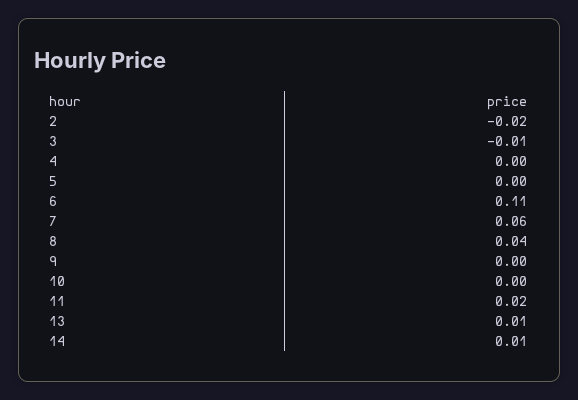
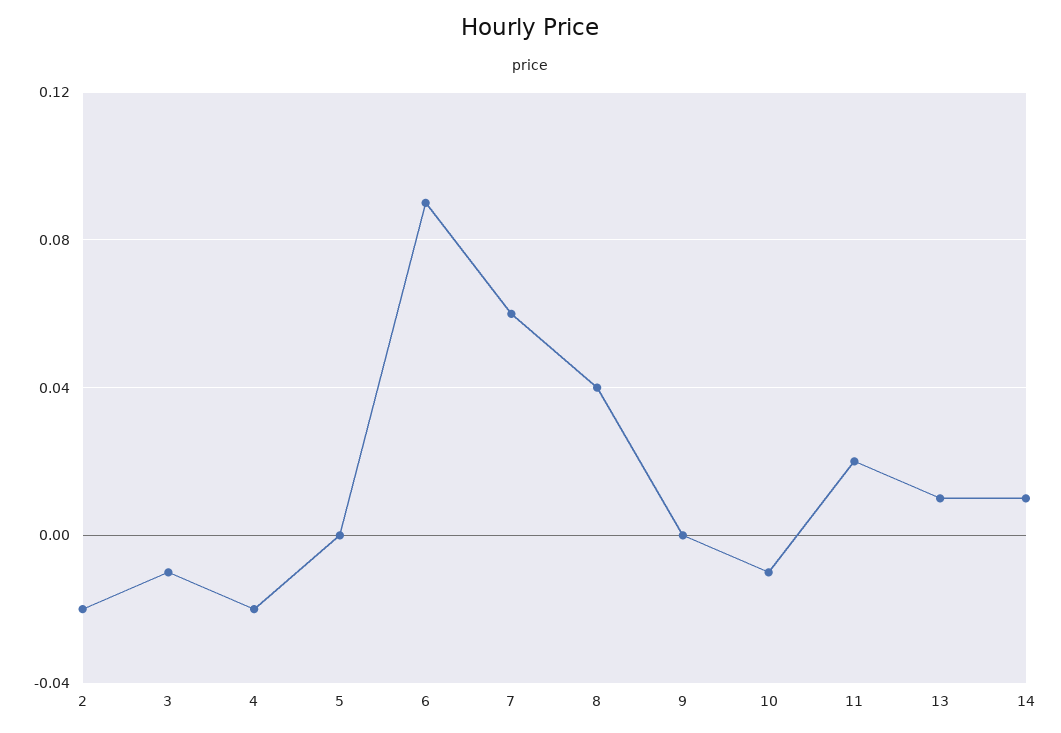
  {
    "2": -0.02,
    "3": -0.01,
-   "4": 0,
+   "4": -0.02,
    "5": 0,
-   "6": 0.11,
+   "6": 0.09,
    "7": 0.06,
    "8": 0.04,
    "9": 0,
-   "10": 0,
+   "10": -0.01,
    "11": 0.02,
    "13": 0.01,
    "14": 0.01
  }

